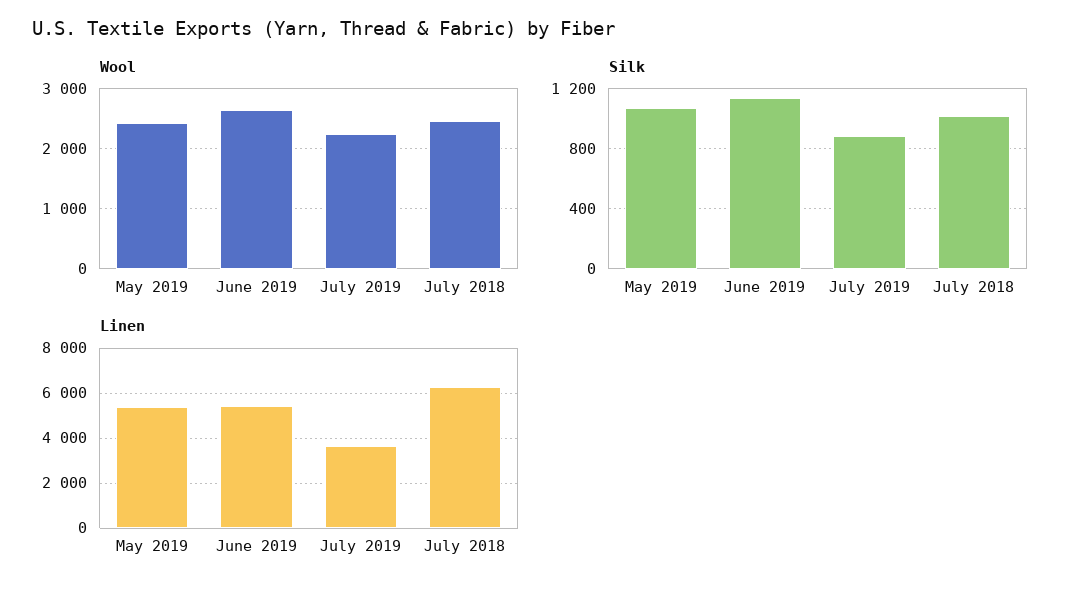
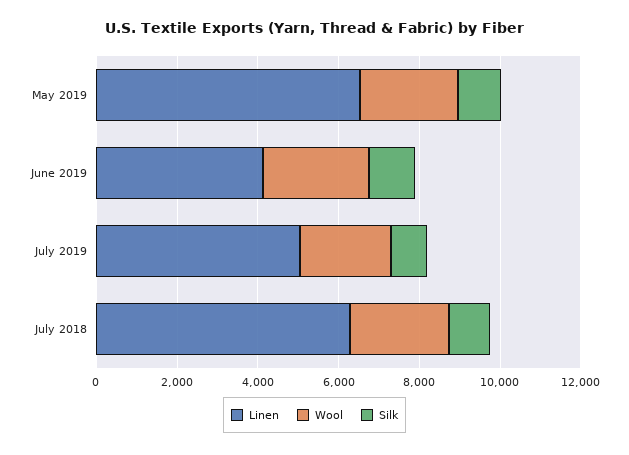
  {
    "Wool": {
      "May 2019": 2400,
      "June 2019": 2600,
      "July 2019": 2200,
      "July 2018": 2500
    },
    "Silk": {
      "May 2019": 1050,
      "June 2019": 1150,
      "July 2019": 900,
      "July 2018": 1000
    },
    "Linen": {
-     "May 2019": 5500,
+     "May 2019": 6500,
-     "June 2019": 5500,
+     "June 2019": 4000,
-     "July 2019": 3500,
+     "July 2019": 5000,
      "July 2018": 6500
    }
  }

